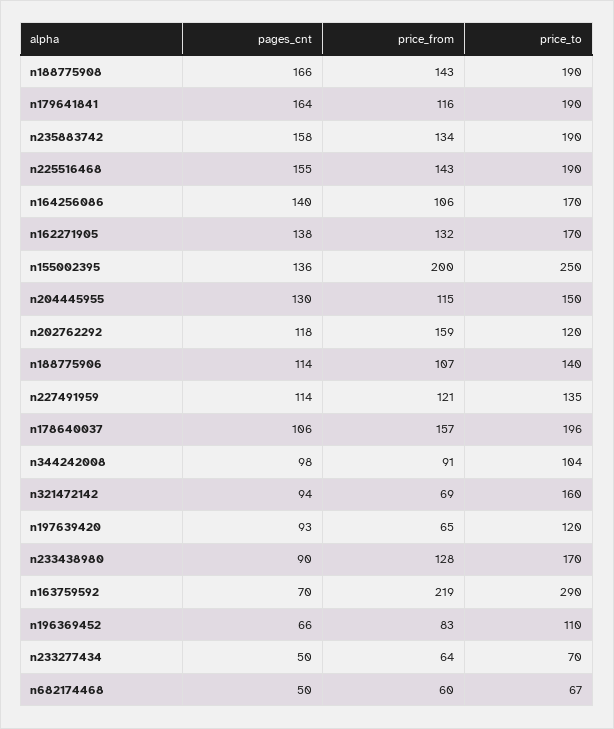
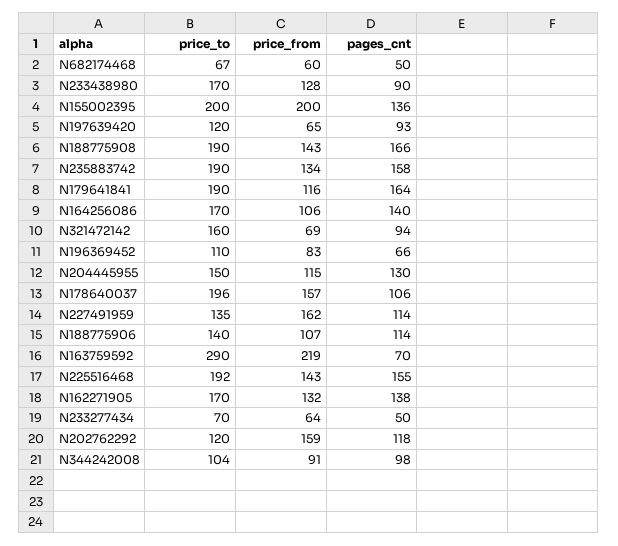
  {
    "pages_cnt": {
      "n188775908": 166,
      "n179641841": 164,
      "n235883742": 158,
      "n225516468": 155,
      "n164256086": 140,
      "n162271905": 138,
      "n155002395": 136,
      "n204445955": 130,
      "n202762292": 118,
      "n188775906": 114,
      "n227491959": 114,
      "n178640037": 106,
      "n344242008": 98,
      "n321472142": 94,
      "n197639420": 93,
      "n233438980": 90,
      "n163759592": 70,
      "n196369452": 66,
      "n233277434": 50,
      "n682174468": 50
    },
    "price_from": {
      "n188775908": 143,
      "n179641841": 116,
      "n235883742": 134,
      "n225516468": 143,
      "n164256086": 106,
      "n162271905": 132,
      "n155002395": 200,
      "n204445955": 115,
      "n202762292": 159,
      "n188775906": 107,
-     "n227491959": 121,
+     "n227491959": 162,
      "n178640037": 157,
      "n344242008": 91,
      "n321472142": 69,
      "n197639420": 65,
      "n233438980": 128,
      "n163759592": 219,
      "n196369452": 83,
      "n233277434": 64,
      "n682174468": 60
    },
    "price_to": {
      "n188775908": 190,
      "n179641841": 190,
      "n235883742": 190,
-     "n225516468": 190,
+     "n225516468": 192,
      "n164256086": 170,
      "n162271905": 170,
-     "n155002395": 250,
+     "n155002395": 200,
      "n204445955": 150,
      "n202762292": 120,
      "n188775906": 140,
      "n227491959": 135,
      "n178640037": 196,
      "n344242008": 104,
      "n321472142": 160,
      "n197639420": 120,
      "n233438980": 170,
      "n163759592": 290,
      "n196369452": 110,
      "n233277434": 70,
      "n682174468": 67
    }
  }

